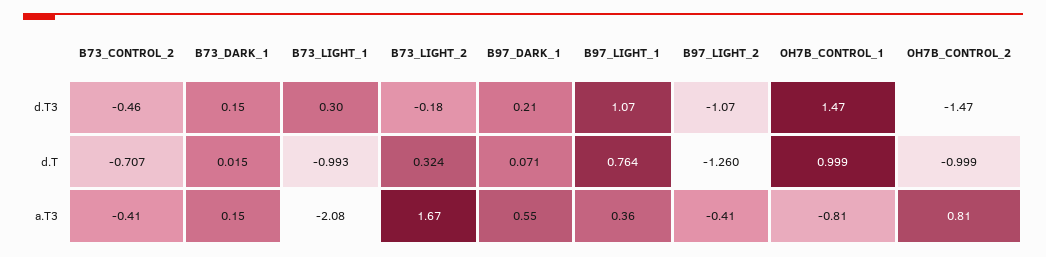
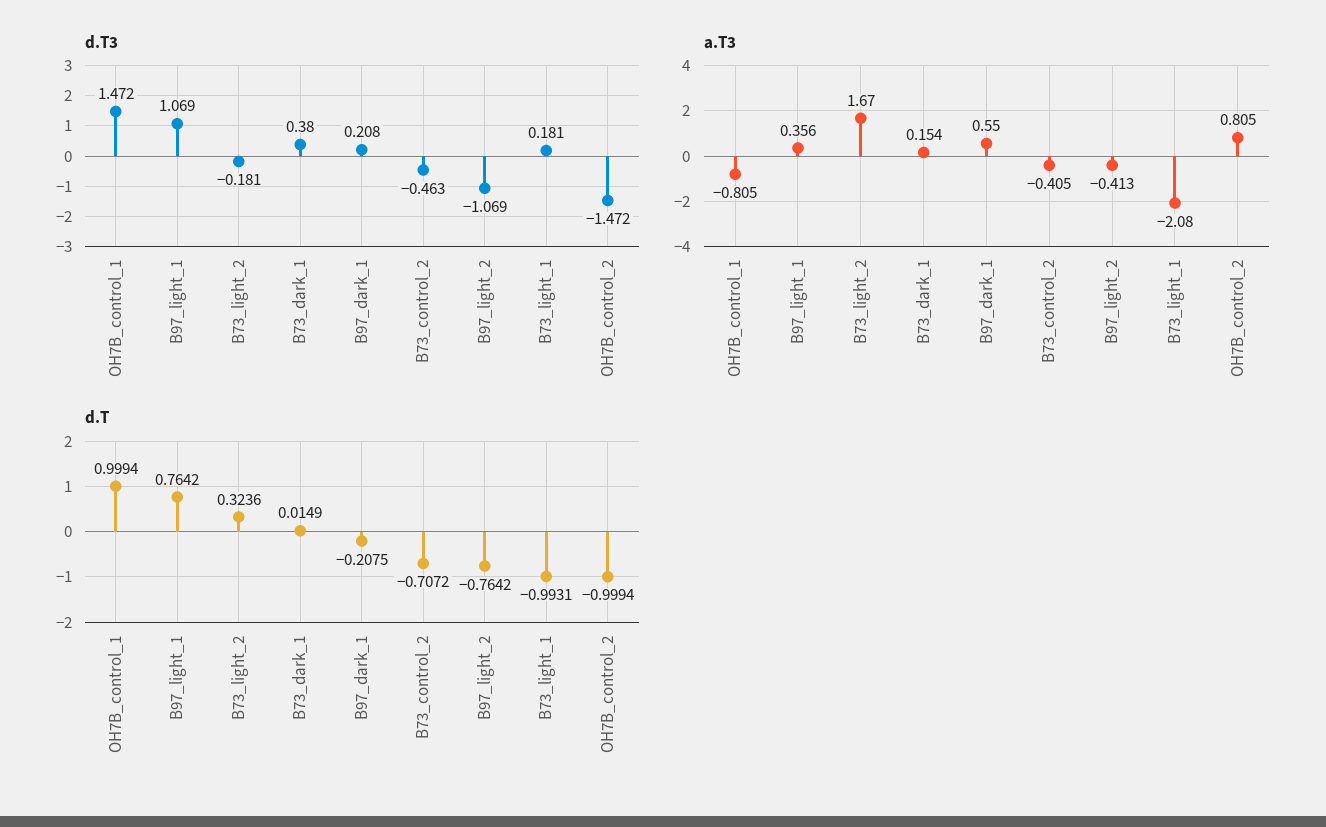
  {
    "d.T3": {
      "B73_CONTROL_2": -0.463,
-     "B73_DARK_1": 0.15,
+     "B73_DARK_1": 0.38,
-     "B73_LIGHT_1": 0.3,
+     "B73_LIGHT_1": 0.181,
      "B73_LIGHT_2": -0.181,
      "B97_DARK_1": 0.208,
      "B97_LIGHT_1": 1.069,
      "B97_LIGHT_2": -1.069,
      "OH7B_CONTROL_1": 1.472,
      "OH7B_CONTROL_2": -1.472
    },
    "d.T": {
      "B73_CONTROL_2": -0.7072,
      "B73_DARK_1": 0.0149,
      "B73_LIGHT_1": -0.9931,
      "B73_LIGHT_2": 0.3236,
-     "B97_DARK_1": 0.071,
+     "B97_DARK_1": -0.2075,
      "B97_LIGHT_1": 0.7642,
-     "B97_LIGHT_2": -1.26,
+     "B97_LIGHT_2": -0.7642,
      "OH7B_CONTROL_1": 0.9994,
      "OH7B_CONTROL_2": -0.9994
    },
    "a.T3": {
      "B73_CONTROL_2": -0.405,
      "B73_DARK_1": 0.154,
      "B73_LIGHT_1": -2.08,
      "B73_LIGHT_2": 1.67,
      "B97_DARK_1": 0.55,
      "B97_LIGHT_1": 0.356,
      "B97_LIGHT_2": -0.413,
      "OH7B_CONTROL_1": -0.805,
      "OH7B_CONTROL_2": 0.805
    }
  }

